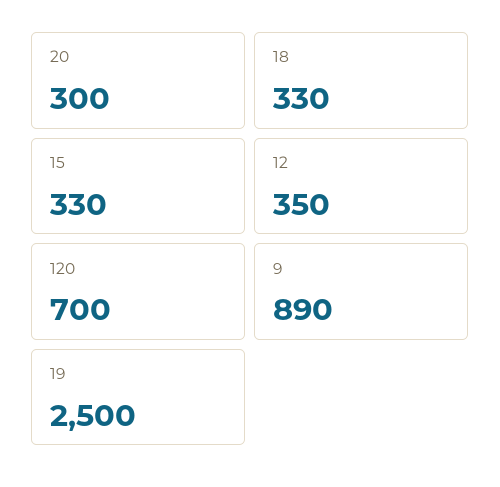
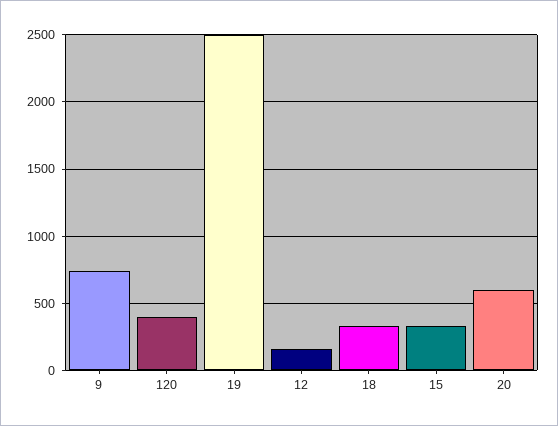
  {
-   "20": 300,
+   "20": 600,
    "18": 330,
    "15": 330,
-   "12": 350,
+   "12": 150,
-   "120": 700,
+   "120": 400,
-   "9": 890,
+   "9": 750,
    "19": 2500
  }

